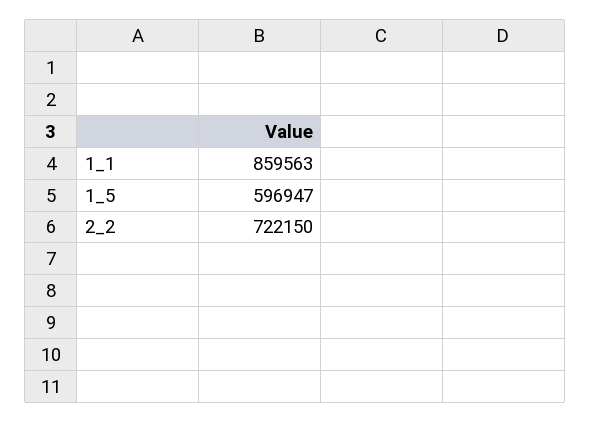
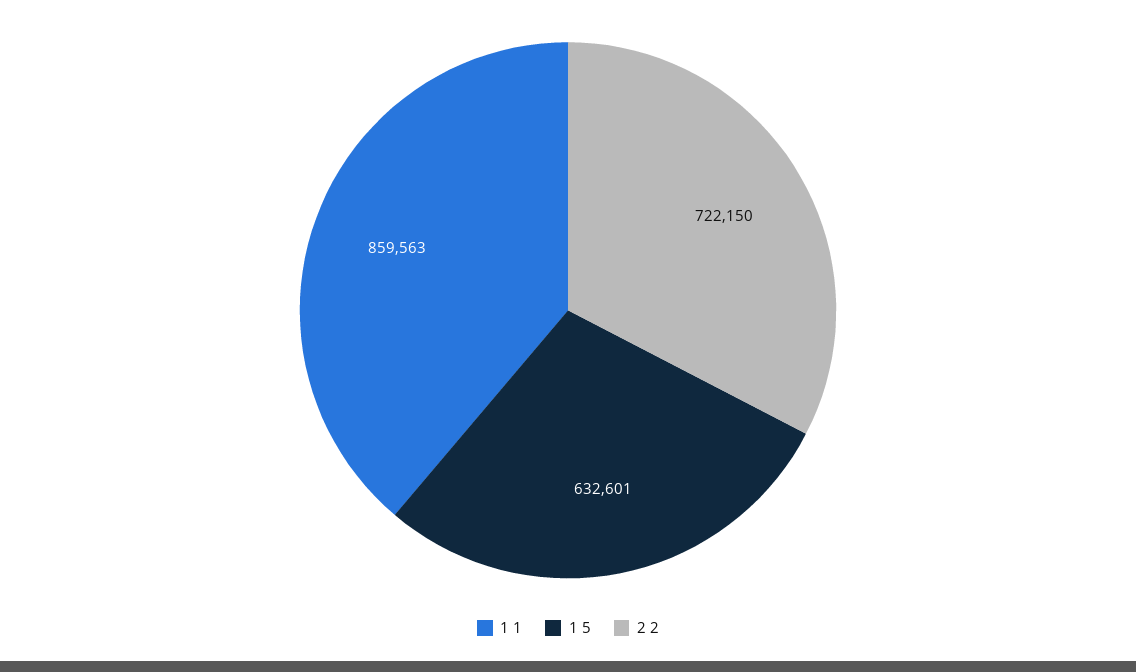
  {
    "1_1": 859563,
-   "1_5": 596947,
+   "1_5": 632601,
    "2_2": 722150
  }

